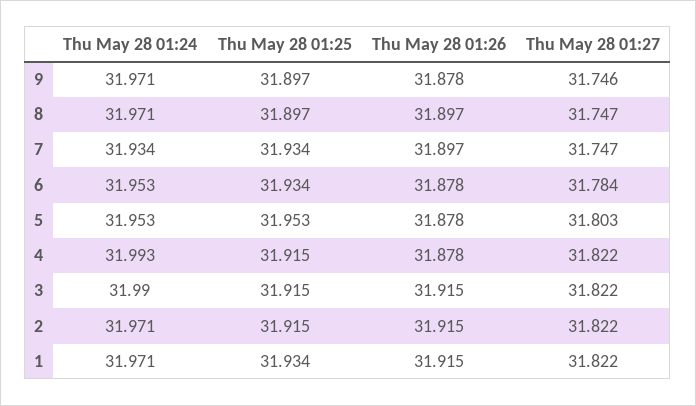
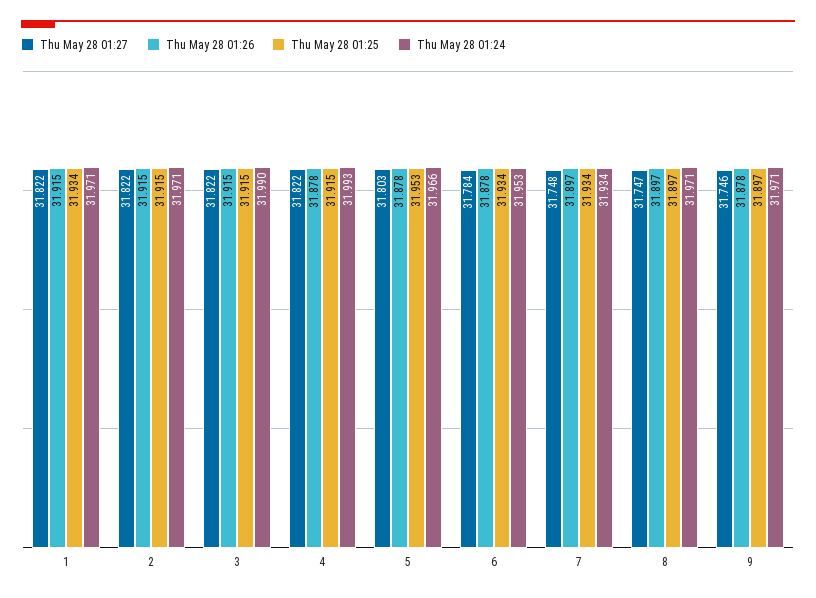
  {
    "Thu May 28 01:24": {
      "9": 31.971,
      "8": 31.971,
      "7": 31.934,
      "6": 31.953,
-     "5": 31.953,
+     "5": 31.966,
      "4": 31.993,
      "3": 31.99,
      "2": 31.971,
      "1": 31.971
    },
    "Thu May 28 01:25": {
      "9": 31.897,
      "8": 31.897,
      "7": 31.934,
      "6": 31.934,
      "5": 31.953,
      "4": 31.915,
      "3": 31.915,
      "2": 31.915,
      "1": 31.934
    },
    "Thu May 28 01:26": {
      "9": 31.878,
      "8": 31.897,
      "7": 31.897,
      "6": 31.878,
      "5": 31.878,
      "4": 31.878,
      "3": 31.915,
      "2": 31.915,
      "1": 31.915
    },
    "Thu May 28 01:27": {
      "9": 31.746,
      "8": 31.747,
-     "7": 31.747,
+     "7": 31.748,
      "6": 31.784,
      "5": 31.803,
      "4": 31.822,
      "3": 31.822,
      "2": 31.822,
      "1": 31.822
    }
  }

